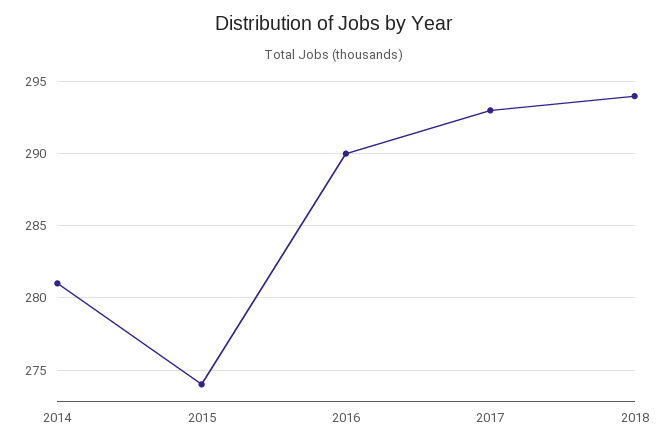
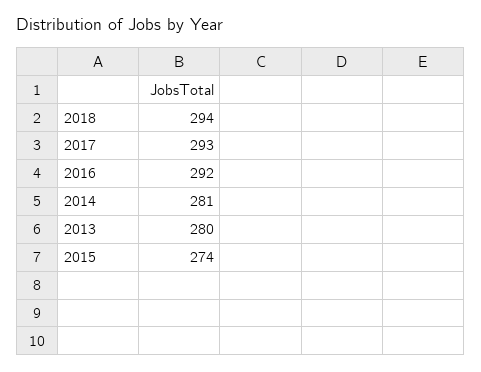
  {
    "2014": 281,
    "2015": 274,
-   "2016": 290,
+   "2016": 292,
    "2017": 293,
-   "2018": 294
+   "2018": 294,
+   "2013": 280
  }

